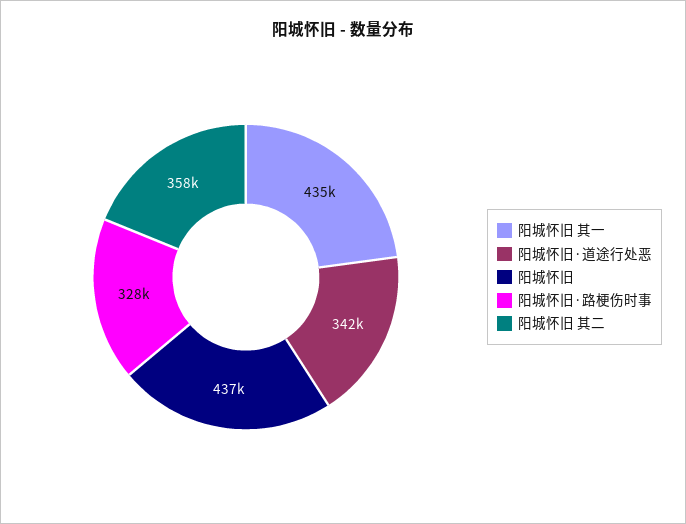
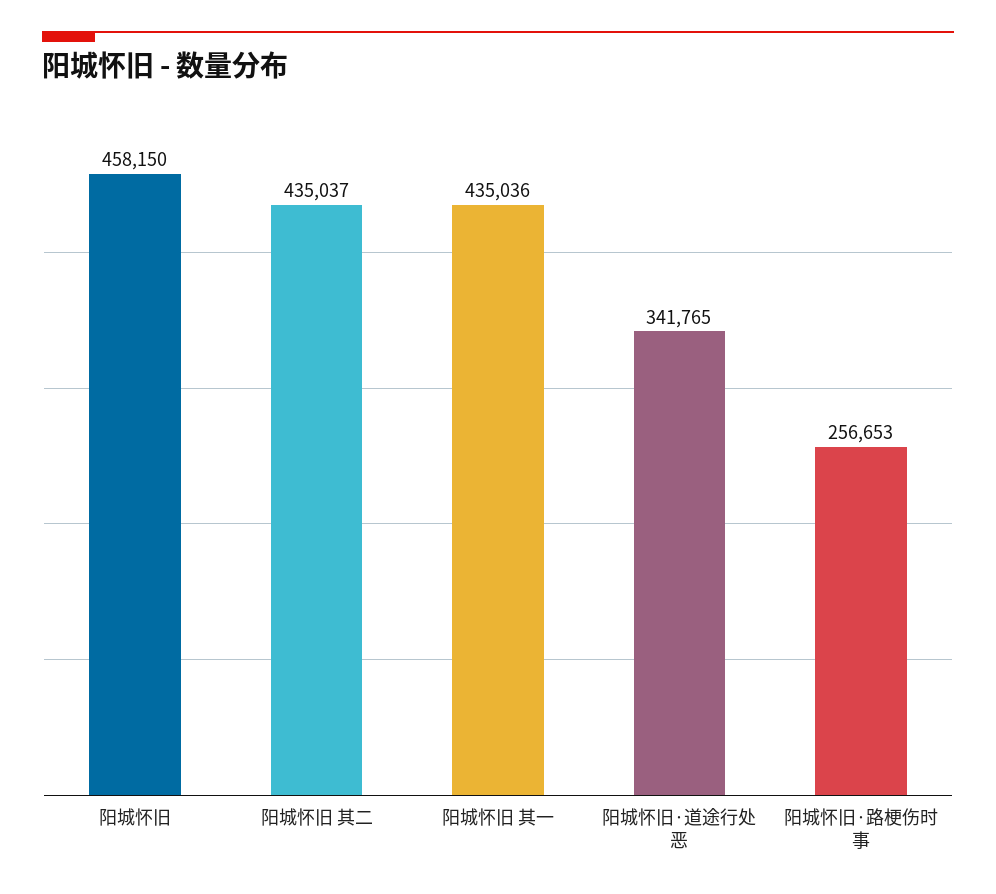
  {
    "阳城怀旧 其一": 435036,
    "阳城怀旧·道途行处恶": 341765,
-   "阳城怀旧": 437000,
+   "阳城怀旧": 458150,
-   "阳城怀旧·路梗伤时事": 328000,
+   "阳城怀旧·路梗伤时事": 256653,
-   "阳城怀旧 其二": 358000
+   "阳城怀旧 其二": 435037
  }

